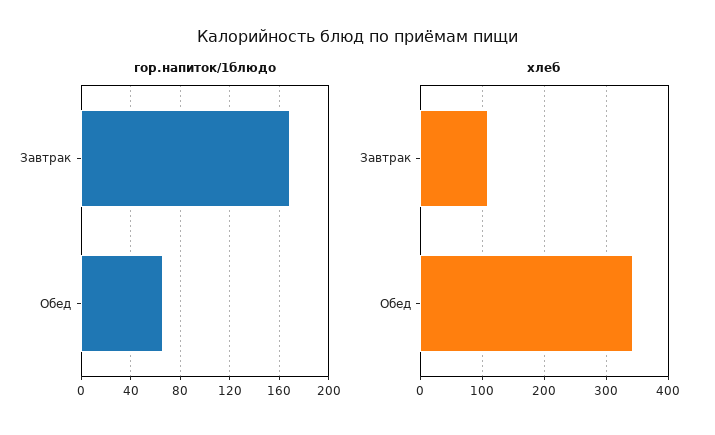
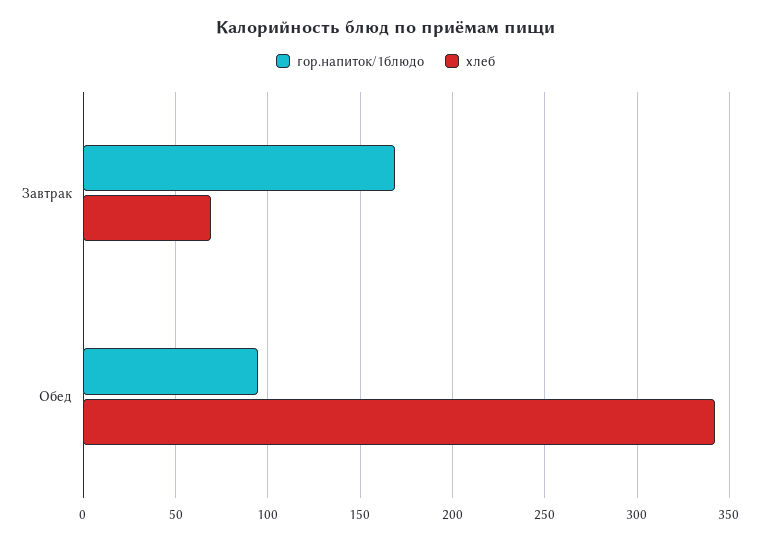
  {
    "гор.напиток/1блюдо": {
      "Завтрак": 170,
-     "Обед": 65
+     "Обед": 95
    },
    "хлеб": {
-     "Завтрак": 110,
+     "Завтрак": 70,
      "Обед": 340
    }
  }

